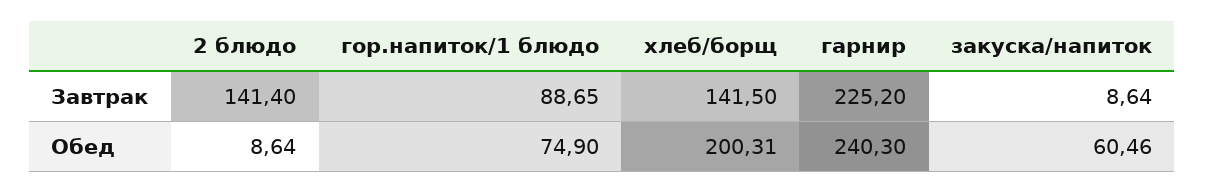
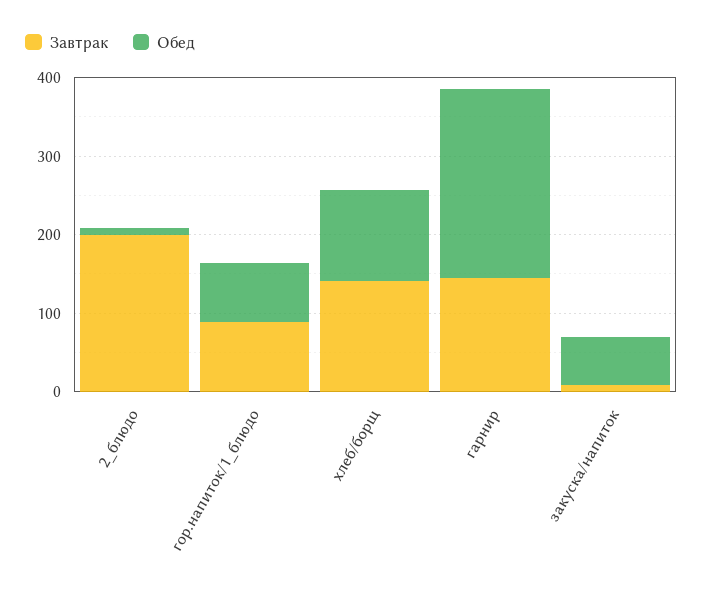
  {
    "Завтрак": {
-     "2 блюдо": 141.4,
+     "2 блюдо": 200,
      "гор.напиток/1 блюдо": 88.65,
      "хлеб/борщ": 141.5,
-     "гарнир": 225.2,
+     "гарнир": 140,
      "закуска/напиток": 8.64
    },
    "Обед": {
      "2 блюдо": 8.64,
      "гор.напиток/1 блюдо": 74.9,
-     "хлеб/борщ": 200.31,
+     "хлеб/борщ": 120,
      "гарнир": 240.3,
      "закуска/напиток": 60.46
    }
  }

